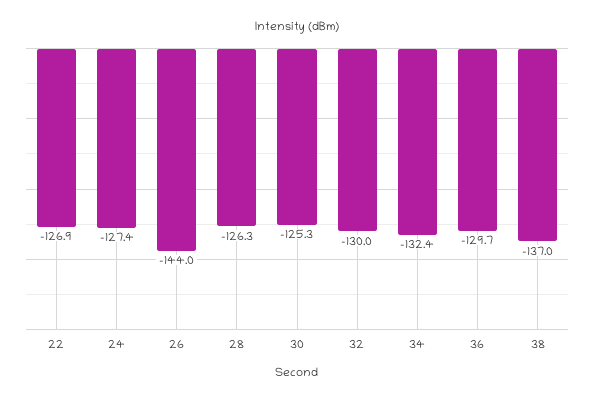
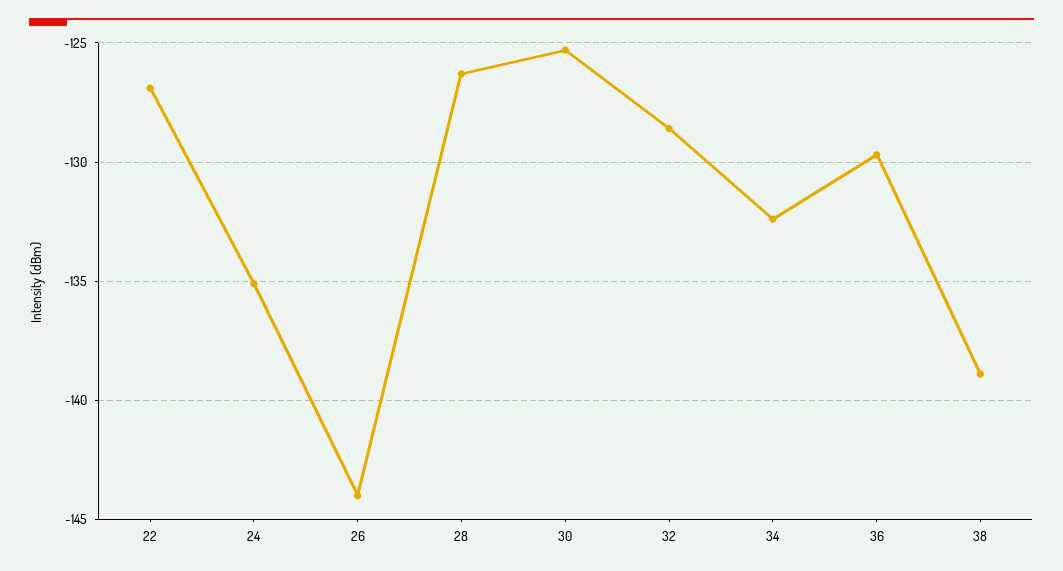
  {
    "22": -126.9,
-   "24": -127.4,
+   "24": -135,
    "26": -144,
    "28": -126.3,
    "30": -125.3,
-   "32": -130,
+   "32": -128.5,
    "34": -132.4,
    "36": -129.7,
-   "38": -137
+   "38": -139
  }

